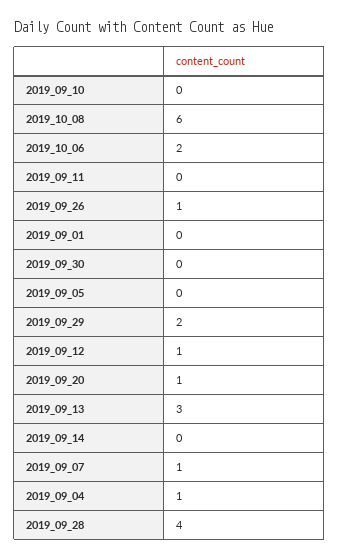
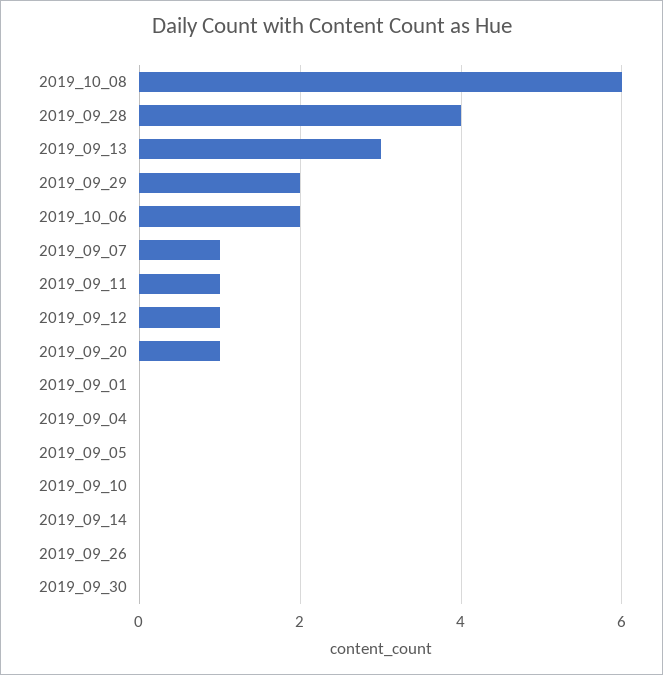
  {
    "2019_09_10": 0,
    "2019_10_08": 6,
    "2019_10_06": 2,
-   "2019_09_11": 0,
+   "2019_09_11": 1,
-   "2019_09_26": 1,
+   "2019_09_26": 0,
    "2019_09_01": 0,
    "2019_09_30": 0,
    "2019_09_05": 0,
    "2019_09_29": 2,
    "2019_09_12": 1,
    "2019_09_20": 1,
    "2019_09_13": 3,
    "2019_09_14": 0,
    "2019_09_07": 1,
-   "2019_09_04": 1,
+   "2019_09_04": 0,
    "2019_09_28": 4
  }

